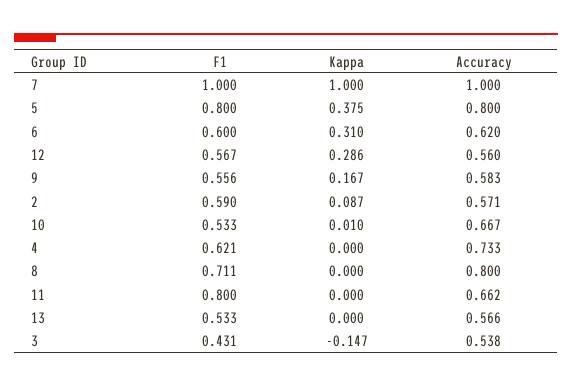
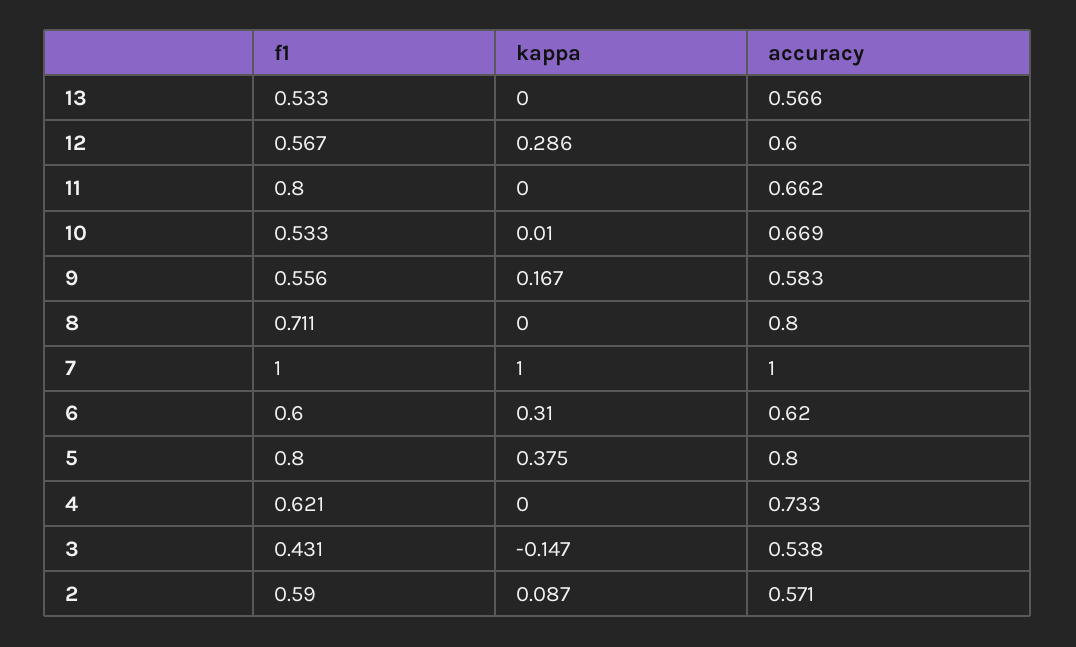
  {
    "F1": {
      "7": 1,
      "5": 0.8,
      "6": 0.6,
      "12": 0.567,
      "9": 0.556,
      "2": 0.59,
      "10": 0.533,
      "4": 0.621,
      "8": 0.711,
      "11": 0.8,
      "13": 0.533,
      "3": 0.431
    },
    "Kappa": {
      "7": 1,
      "5": 0.375,
      "6": 0.31,
      "12": 0.286,
      "9": 0.167,
      "2": 0.087,
      "10": 0.01,
      "4": 0,
      "8": 0,
      "11": 0,
      "13": 0,
      "3": -0.147
    },
    "Accuracy": {
      "7": 1,
      "5": 0.8,
      "6": 0.62,
-     "12": 0.56,
+     "12": 0.6,
      "9": 0.583,
      "2": 0.571,
-     "10": 0.667,
+     "10": 0.669,
      "4": 0.733,
      "8": 0.8,
      "11": 0.662,
      "13": 0.566,
      "3": 0.538
    }
  }

